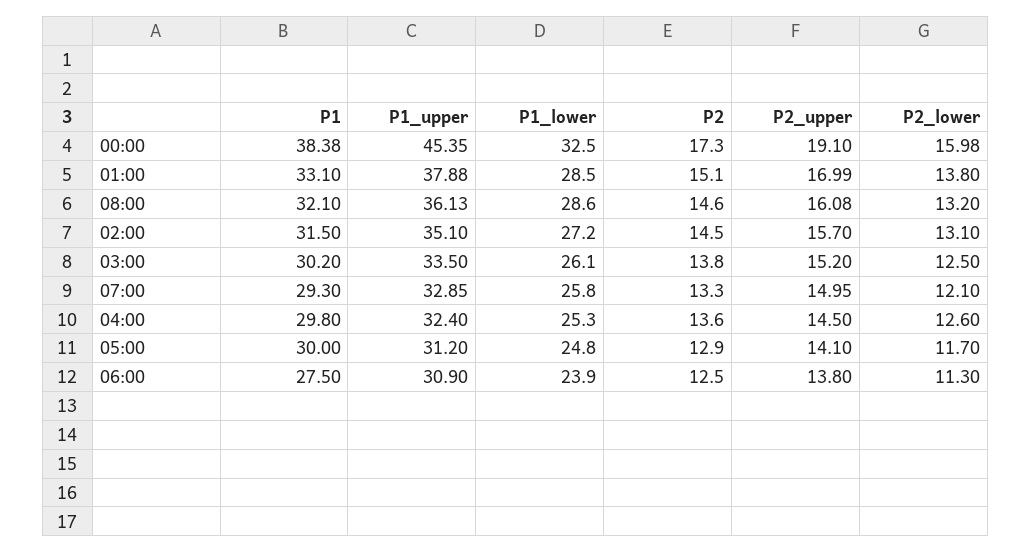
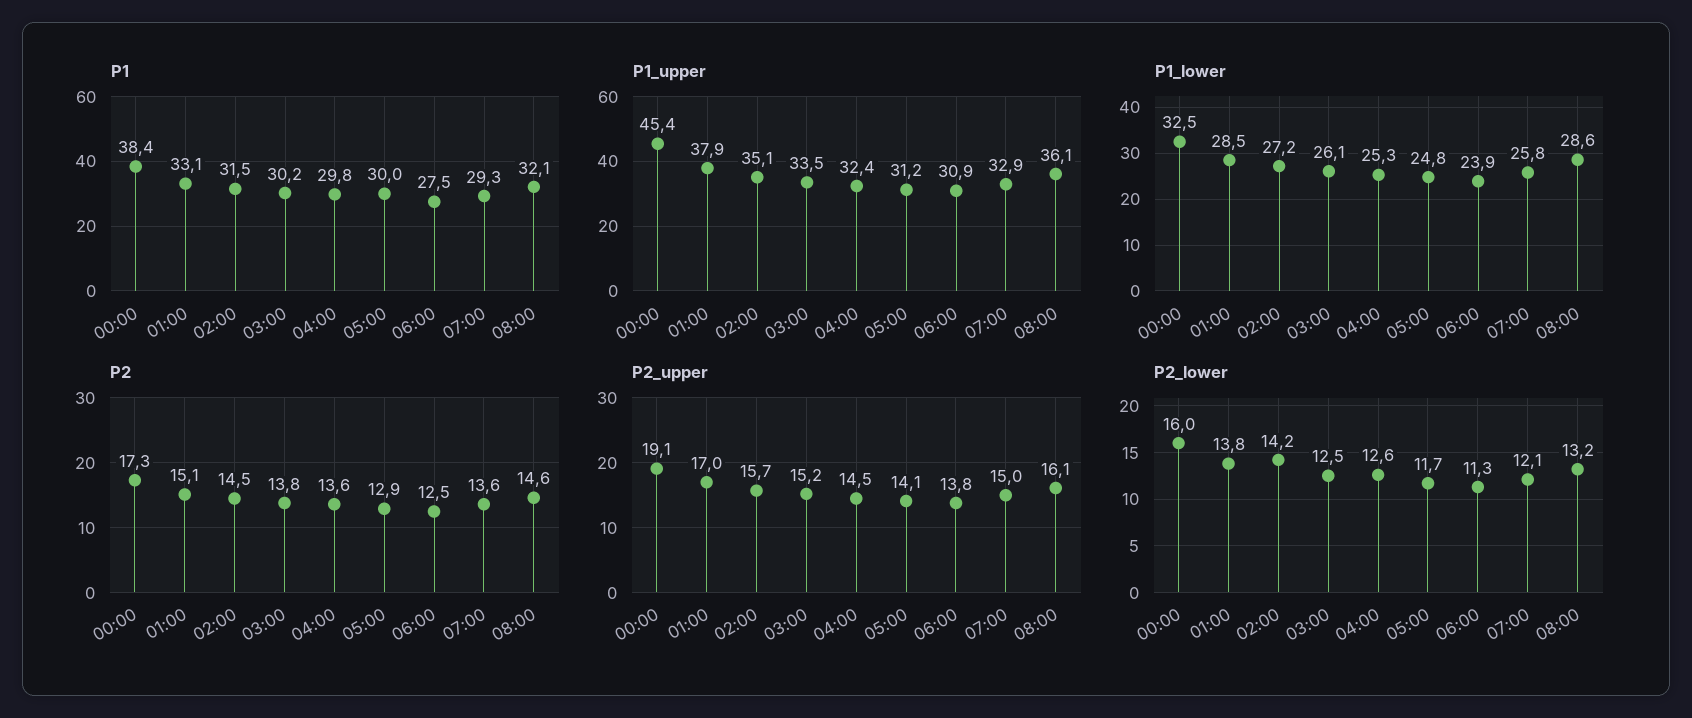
  {
    "P1": {
      "00:00": 38.38,
      "01:00": 33.1,
      "08:00": 32.1,
      "02:00": 31.5,
      "03:00": 30.2,
      "07:00": 29.3,
      "04:00": 29.8,
      "05:00": 30,
      "06:00": 27.5
    },
    "P1_upper": {
      "00:00": 45.35,
      "01:00": 37.88,
      "08:00": 36.13,
      "02:00": 35.1,
      "03:00": 33.5,
      "07:00": 32.85,
      "04:00": 32.4,
      "05:00": 31.2,
      "06:00": 30.9
    },
    "P1_lower": {
      "00:00": 32.5,
      "01:00": 28.5,
      "08:00": 28.6,
      "02:00": 27.2,
      "03:00": 26.1,
      "07:00": 25.8,
      "04:00": 25.3,
      "05:00": 24.8,
      "06:00": 23.9
    },
    "P2": {
      "00:00": 17.3,
      "01:00": 15.1,
      "08:00": 14.6,
      "02:00": 14.5,
      "03:00": 13.8,
-     "07:00": 13.3,
+     "07:00": 13.6,
      "04:00": 13.6,
      "05:00": 12.9,
      "06:00": 12.5
    },
    "P2_upper": {
      "00:00": 19.1,
      "01:00": 16.99,
      "08:00": 16.08,
      "02:00": 15.7,
      "03:00": 15.2,
      "07:00": 14.95,
      "04:00": 14.5,
      "05:00": 14.1,
      "06:00": 13.8
    },
    "P2_lower": {
      "00:00": 15.98,
      "01:00": 13.8,
      "08:00": 13.2,
-     "02:00": 13.1,
+     "02:00": 14.2,
      "03:00": 12.5,
      "07:00": 12.1,
      "04:00": 12.6,
      "05:00": 11.7,
      "06:00": 11.3
    }
  }

